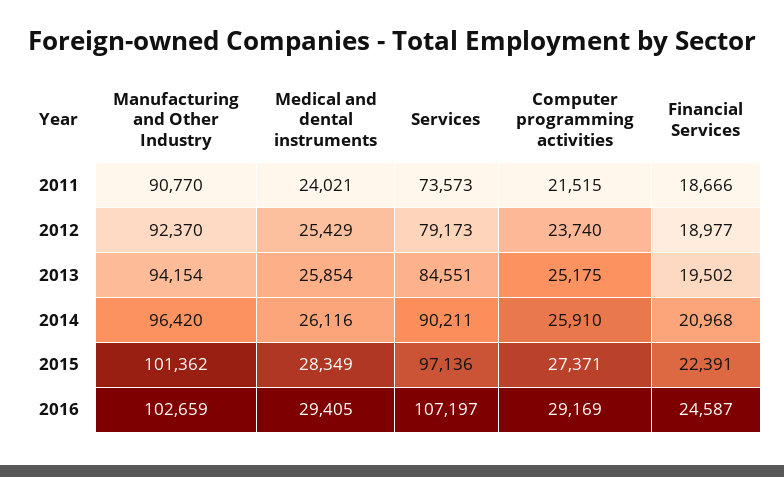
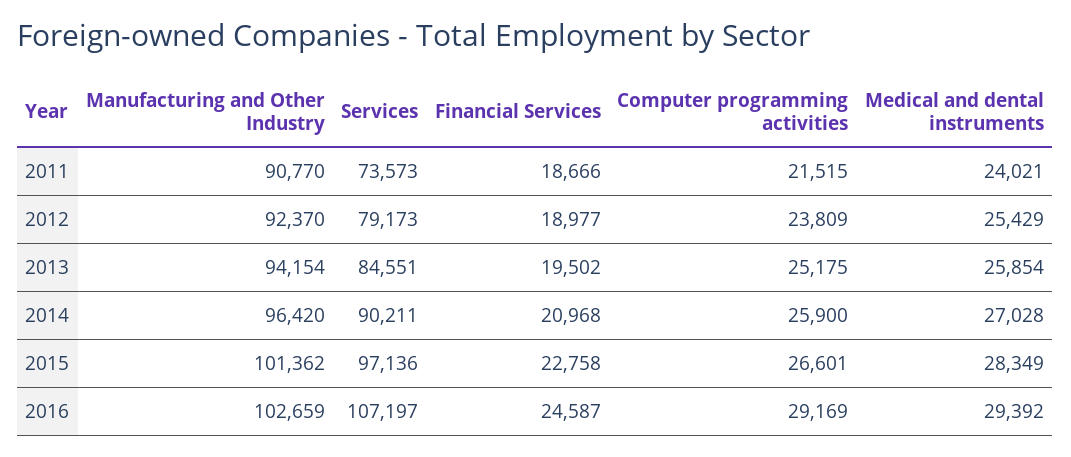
  {
    "Manufacturing and Other Industry": {
      "2011": 90770,
      "2012": 92370,
      "2013": 94154,
      "2014": 96420,
      "2015": 101362,
      "2016": 102659
    },
    "Medical and dental instruments": {
      "2011": 24021,
      "2012": 25429,
      "2013": 25854,
-     "2014": 26116,
+     "2014": 27028,
      "2015": 28349,
-     "2016": 29405
+     "2016": 29392
    },
    "Services": {
      "2011": 73573,
      "2012": 79173,
      "2013": 84551,
      "2014": 90211,
      "2015": 97136,
      "2016": 107197
    },
    "Computer programming activities": {
      "2011": 21515,
-     "2012": 23740,
+     "2012": 23809,
      "2013": 25175,
-     "2014": 25910,
+     "2014": 25900,
-     "2015": 27371,
+     "2015": 26601,
      "2016": 29169
    },
    "Financial Services": {
      "2011": 18666,
      "2012": 18977,
      "2013": 19502,
      "2014": 20968,
-     "2015": 22391,
+     "2015": 22758,
      "2016": 24587
    }
  }

